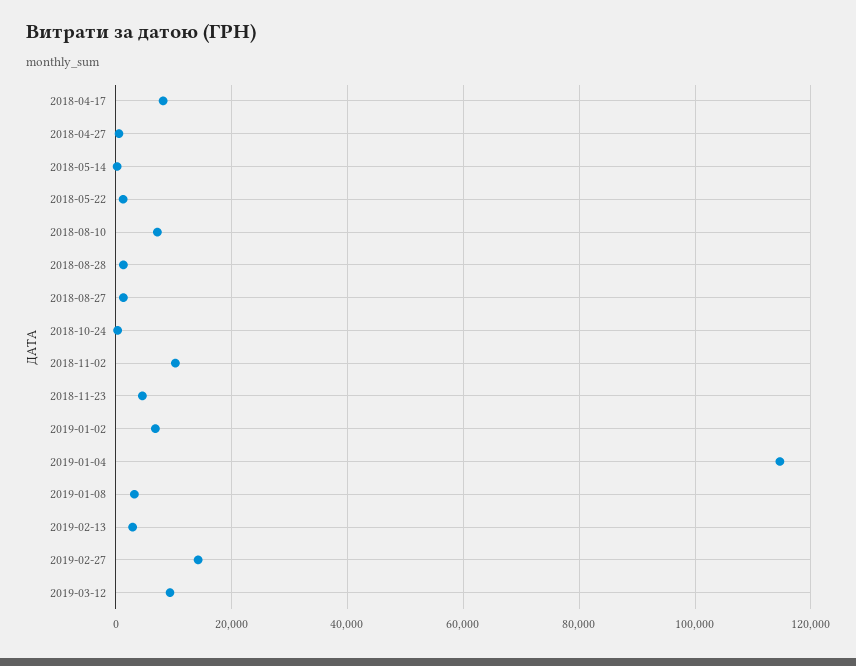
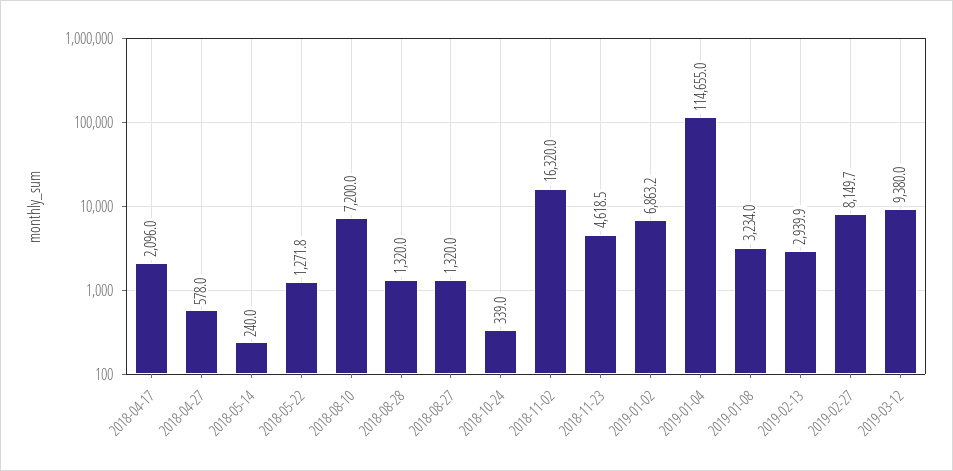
  {
-   "2018-04-17": 8000,
+   "2018-04-17": 2096,
    "2018-04-27": 578,
    "2018-05-14": 240,
    "2018-05-22": 1271.8,
    "2018-08-10": 7200,
    "2018-08-28": 1320,
    "2018-08-27": 1320,
    "2018-10-24": 339,
-   "2018-11-02": 10000,
+   "2018-11-02": 16320,
    "2018-11-23": 4618.5,
    "2019-01-02": 6863.2,
    "2019-01-04": 114655,
    "2019-01-08": 3234,
    "2019-02-13": 2939.9,
-   "2019-02-27": 14000,
+   "2019-02-27": 8149.7,
    "2019-03-12": 9380
  }

